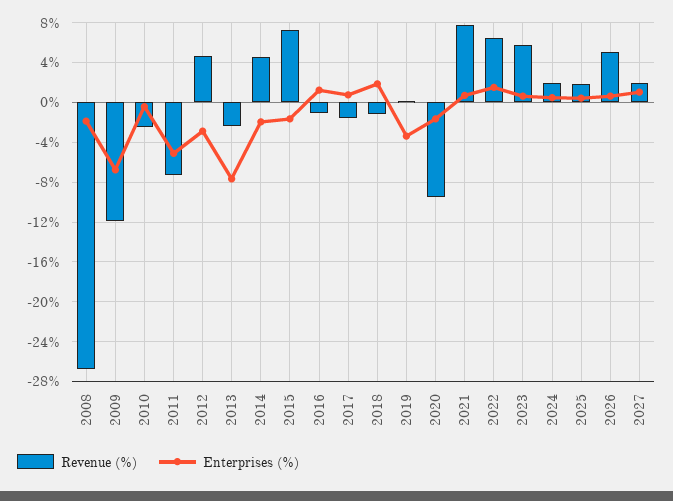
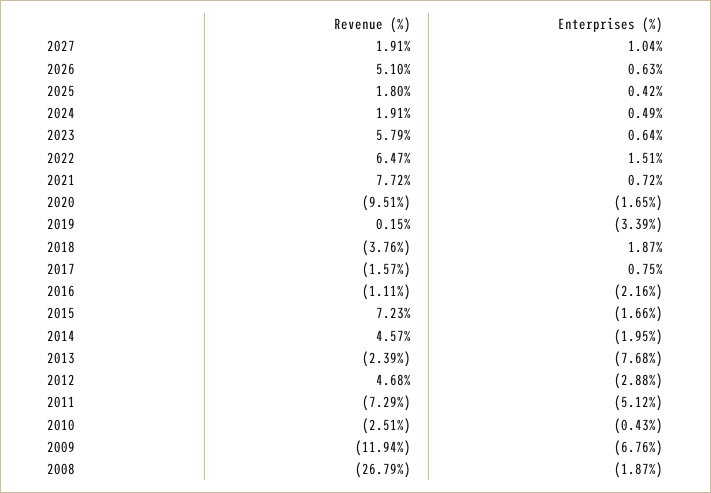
  {
    "Revenue (%)": {
      "2008": -26.79,
      "2009": -11.94,
      "2010": -2.51,
      "2011": -7.29,
      "2012": 4.68,
      "2013": -2.39,
      "2014": 4.57,
      "2015": 7.23,
      "2016": -1.11,
      "2017": -1.57,
-     "2018": -1,
+     "2018": -3.76,
      "2019": 0.15,
      "2020": -9.51,
      "2021": 7.72,
      "2022": 6.47,
      "2023": 5.79,
      "2024": 1.91,
      "2025": 1.8,
      "2026": 5.1,
      "2027": 1.91
    },
    "Enterprises (%)": {
      "2008": -1.87,
      "2009": -6.76,
      "2010": -0.43,
      "2011": -5.12,
      "2012": -2.88,
      "2013": -7.68,
      "2014": -1.95,
      "2015": -1.66,
-     "2016": 1,
+     "2016": -2.16,
      "2017": 0.75,
      "2018": 1.87,
      "2019": -3.39,
      "2020": -1.65,
      "2021": 0.72,
      "2022": 1.51,
      "2023": 0.64,
      "2024": 0.49,
      "2025": 0.42,
      "2026": 0.63,
      "2027": 1.04
    }
  }

